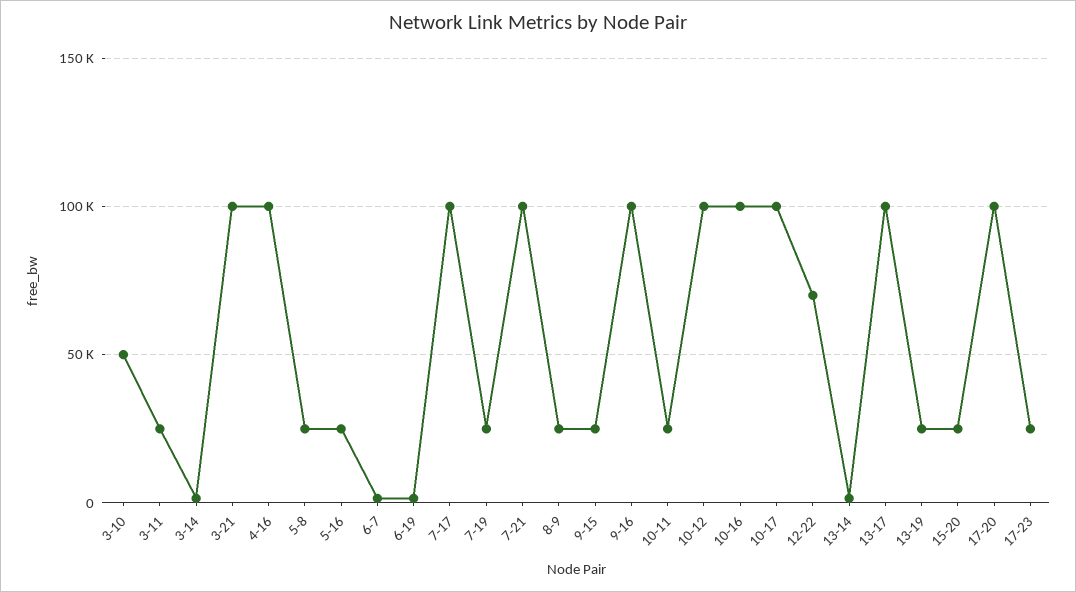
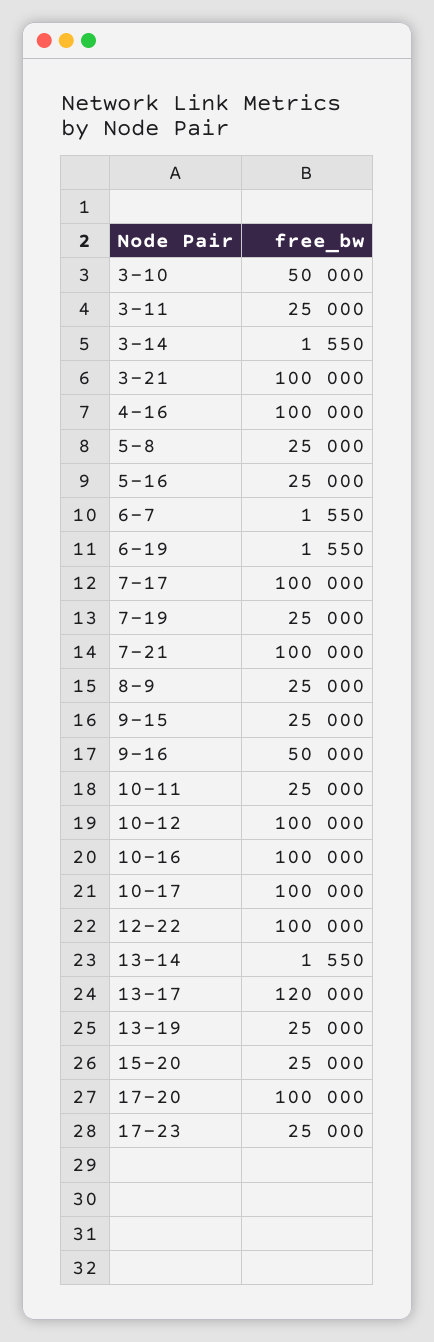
  {
    "3-10": 50000,
    "3-11": 25000,
    "3-14": 1550,
    "3-21": 100000,
    "4-16": 100000,
    "5-8": 25000,
    "5-16": 25000,
    "6-7": 1550,
    "6-19": 1550,
    "7-17": 100000,
    "7-19": 25000,
    "7-21": 100000,
    "8-9": 25000,
    "9-15": 25000,
-   "9-16": 100000,
+   "9-16": 50000,
    "10-11": 25000,
    "10-12": 100000,
    "10-16": 100000,
    "10-17": 100000,
-   "12-22": 70000,
+   "12-22": 100000,
    "13-14": 1550,
-   "13-17": 100000,
+   "13-17": 120000,
    "13-19": 25000,
    "15-20": 25000,
    "17-20": 100000,
    "17-23": 25000
  }

